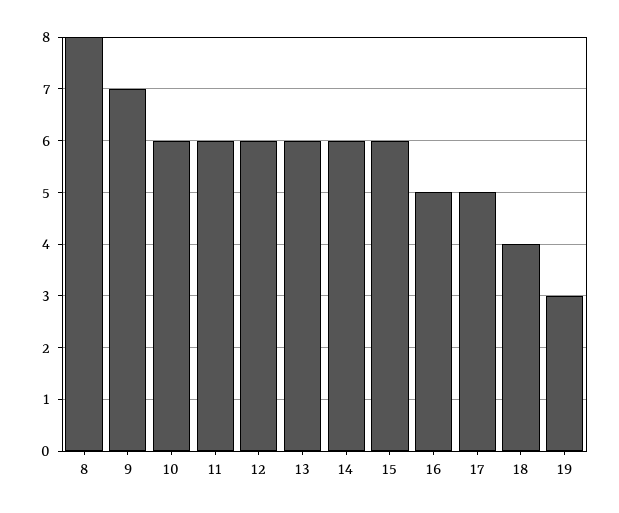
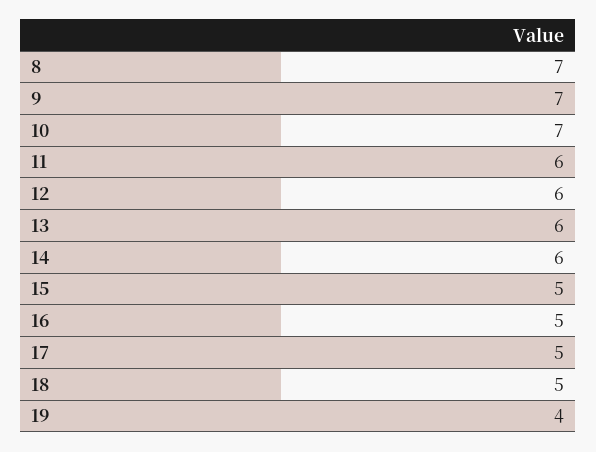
  {
-   "8": 8,
+   "8": 7,
    "9": 7,
-   "10": 6,
+   "10": 7,
    "11": 6,
    "12": 6,
    "13": 6,
    "14": 6,
-   "15": 6,
+   "15": 5,
    "16": 5,
    "17": 5,
-   "18": 4,
+   "18": 5,
-   "19": 3
+   "19": 4
  }

